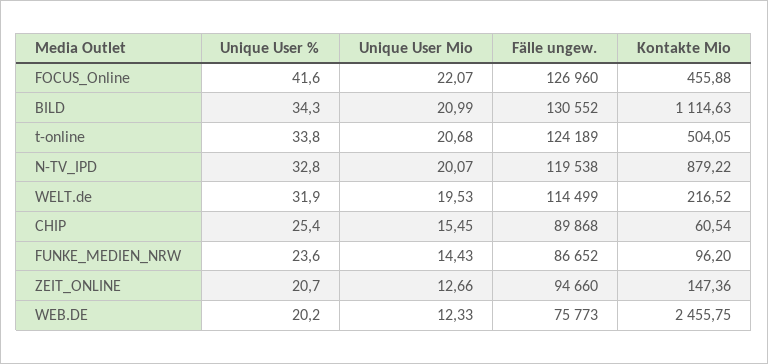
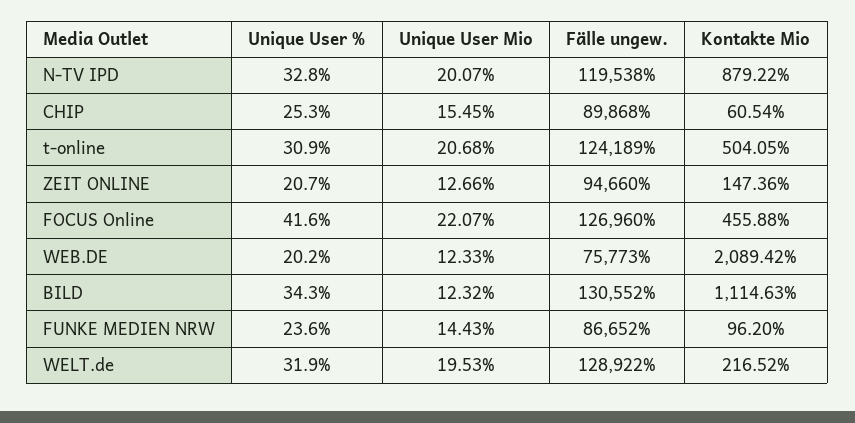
  {
    "Unique User %": {
      "FOCUS_Online": 41.6,
      "BILD": 34.3,
-     "t-online": 33.8,
+     "t-online": 30.9,
      "N-TV_IPD": 32.8,
      "WELT.de": 31.9,
-     "CHIP": 25.4,
+     "CHIP": 25.3,
      "FUNKE_MEDIEN_NRW": 23.6,
      "ZEIT_ONLINE": 20.7,
      "WEB.DE": 20.2
    },
    "Unique User Mio": {
      "FOCUS_Online": 22.07,
-     "BILD": 20.99,
+     "BILD": 12.32,
      "t-online": 20.68,
      "N-TV_IPD": 20.07,
      "WELT.de": 19.53,
      "CHIP": 15.45,
      "FUNKE_MEDIEN_NRW": 14.43,
      "ZEIT_ONLINE": 12.66,
      "WEB.DE": 12.33
    },
    "Fälle ungew.": {
      "FOCUS_Online": 126960,
      "BILD": 130552,
      "t-online": 124189,
      "N-TV_IPD": 119538,
-     "WELT.de": 114499,
+     "WELT.de": 128922,
      "CHIP": 89868,
      "FUNKE_MEDIEN_NRW": 86652,
      "ZEIT_ONLINE": 94660,
      "WEB.DE": 75773
    },
    "Kontakte Mio": {
      "FOCUS_Online": 455.88,
      "BILD": 1114.63,
      "t-online": 504.05,
      "N-TV_IPD": 879.22,
      "WELT.de": 216.52,
      "CHIP": 60.54,
      "FUNKE_MEDIEN_NRW": 96.2,
      "ZEIT_ONLINE": 147.36,
-     "WEB.DE": 2455.75
+     "WEB.DE": 2089.42
    }
  }

